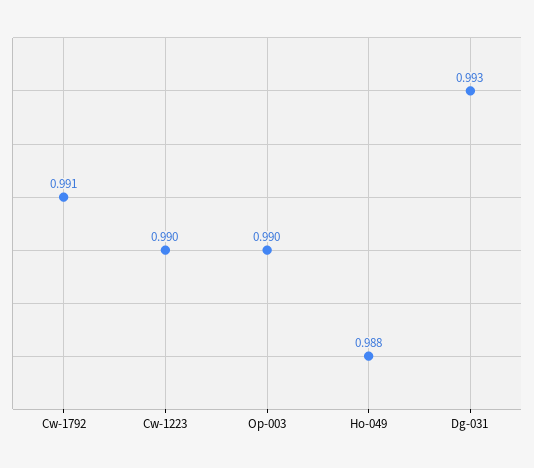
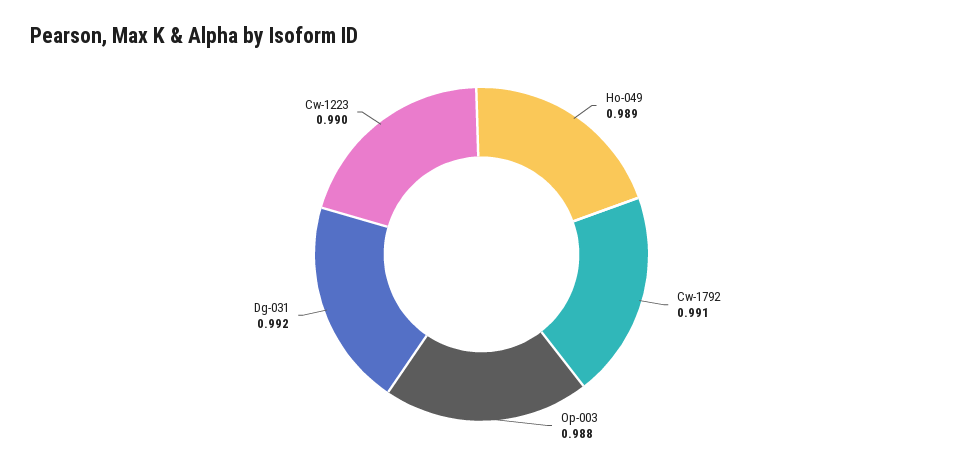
  {
    "Cw-1792": 0.991,
    "Cw-1223": 0.99,
-   "Op-003": 0.99,
+   "Op-003": 0.988,
-   "Ho-049": 0.988,
+   "Ho-049": 0.989,
-   "Dg-031": 0.993
+   "Dg-031": 0.992
  }

